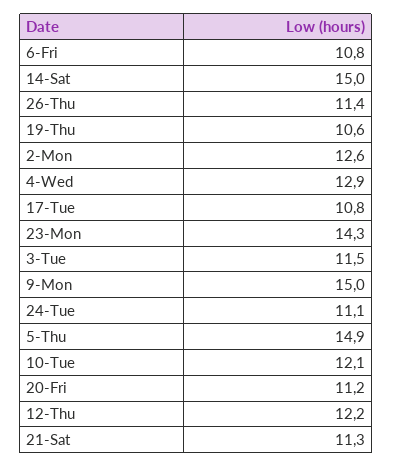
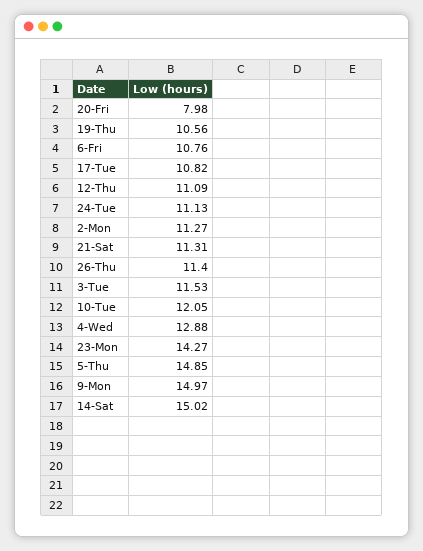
  {
    "6-Fri": 10.76,
    "14-Sat": 15.02,
    "26-Thu": 11.4,
    "19-Thu": 10.56,
-   "2-Mon": 12.6,
+   "2-Mon": 11.27,
    "4-Wed": 12.88,
    "17-Tue": 10.82,
    "23-Mon": 14.27,
    "3-Tue": 11.53,
    "9-Mon": 14.97,
    "24-Tue": 11.13,
    "5-Thu": 14.85,
    "10-Tue": 12.05,
-   "20-Fri": 11.2,
+   "20-Fri": 7.98,
-   "12-Thu": 12.2,
+   "12-Thu": 11.09,
    "21-Sat": 11.31
  }

